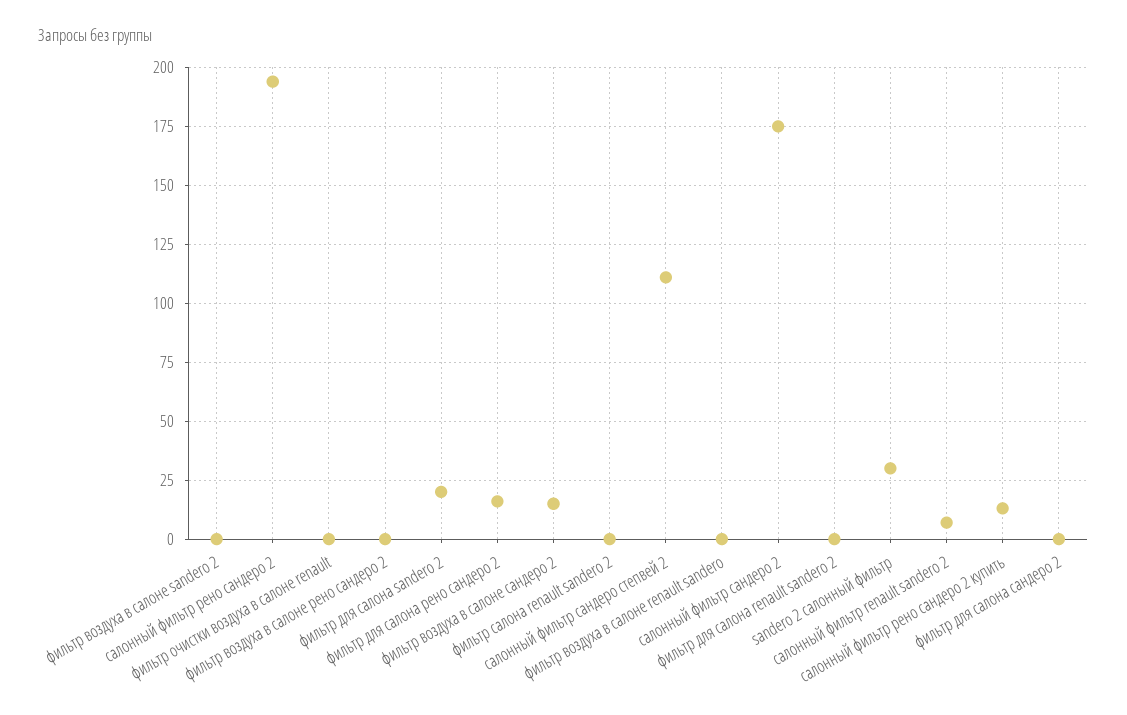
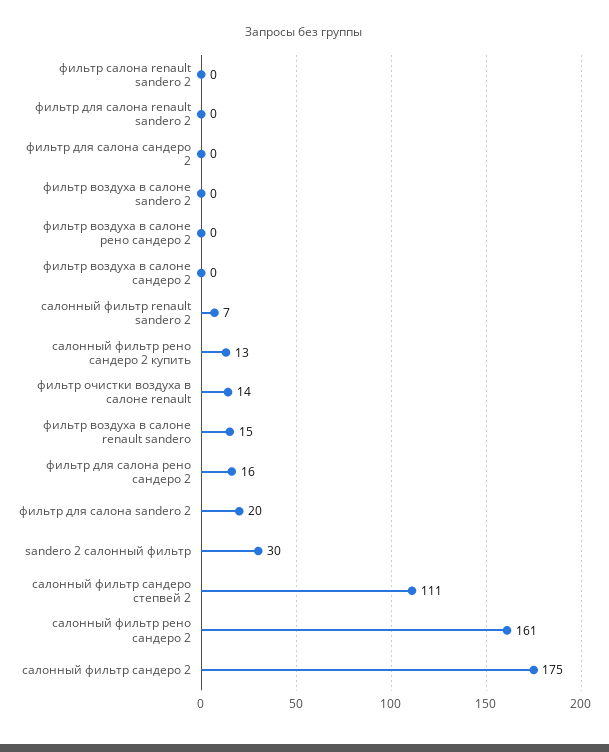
  {
    "фильтр воздуха в салоне sandero 2": 0,
-   "салонный фильтр рено сандеро 2": 195,
+   "салонный фильтр рено сандеро 2": 161,
-   "фильтр очистки воздуха в салоне renault": 0,
+   "фильтр очистки воздуха в салоне renault": 14,
    "фильтр воздуха в салоне рено сандеро 2": 0,
    "фильтр для салона sandero 2": 20,
    "фильтр для салона рено сандеро 2": 16,
-   "фильтр воздуха в салоне сандеро 2": 15,
+   "фильтр воздуха в салоне сандеро 2": 0,
    "фильтр салона renault sandero 2": 0,
    "салонный фильтр сандеро степвей 2": 111,
-   "фильтр воздуха в салоне renault sandero": 0,
+   "фильтр воздуха в салоне renault sandero": 15,
    "салонный фильтр сандеро 2": 175,
    "фильтр для салона renault sandero 2": 0,
    "sandero 2 салонный фильтр": 30,
    "салонный фильтр renault sandero 2": 7,
    "салонный фильтр рено сандеро 2 купить": 13,
    "фильтр для салона сандеро 2": 0
  }

